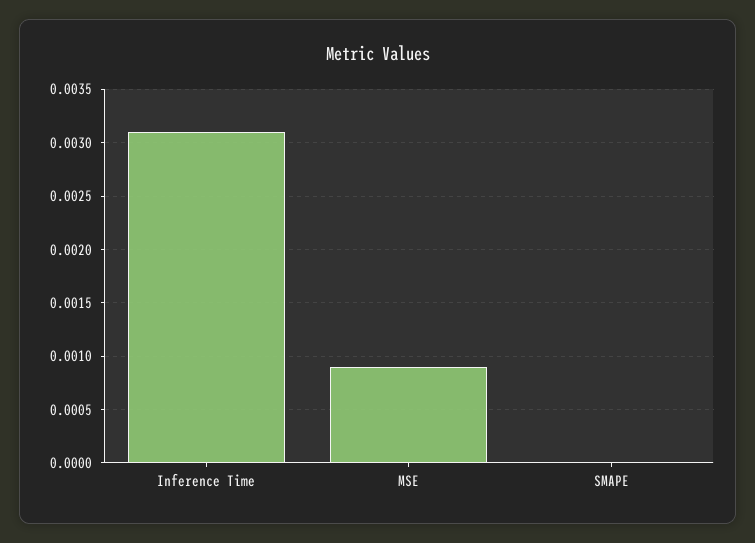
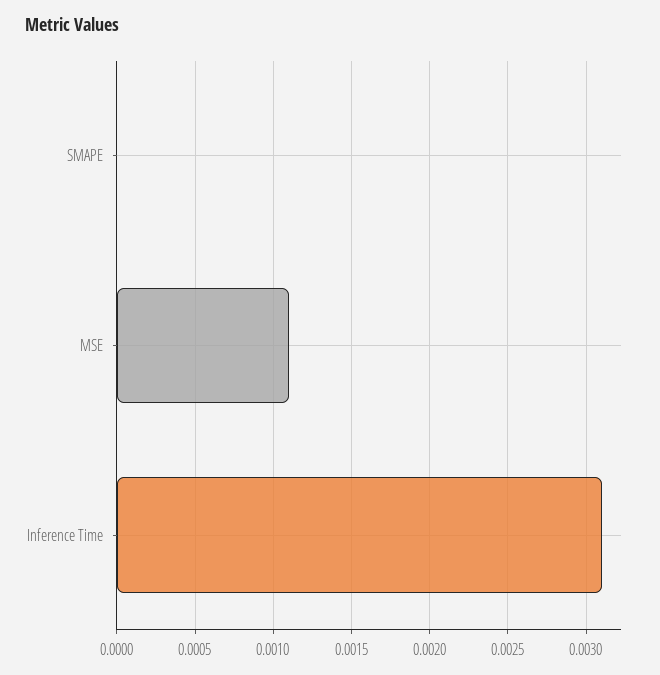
  {
    "Inference Time": 0.0031,
-   "MSE": 0.0009,
+   "MSE": 0.0011,
    "SMAPE": 0
  }

